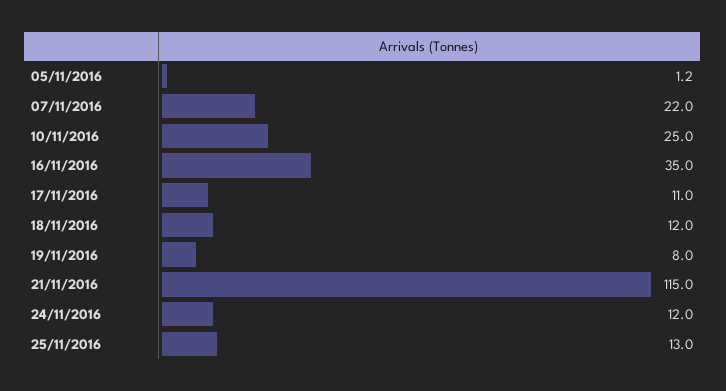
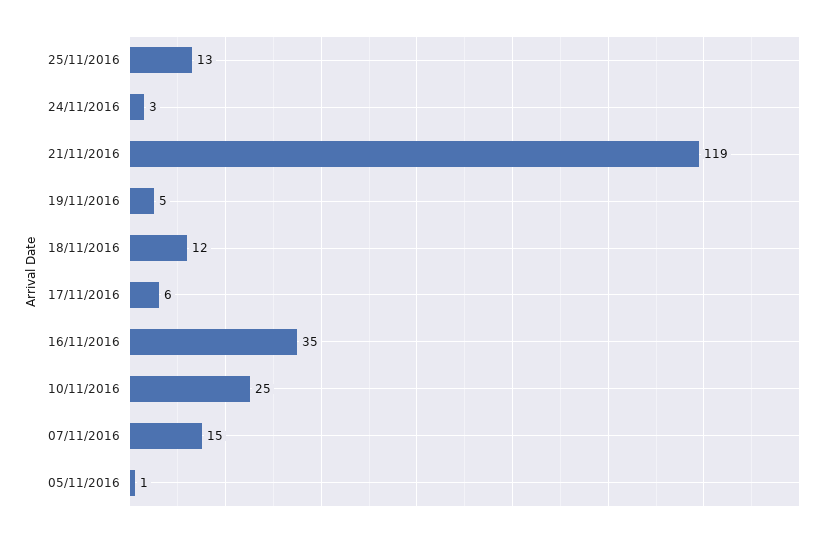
  {
    "05/11/2016": 1.2,
-   "07/11/2016": 22,
+   "07/11/2016": 15,
    "10/11/2016": 25,
    "16/11/2016": 35,
-   "17/11/2016": 11,
+   "17/11/2016": 6,
    "18/11/2016": 12,
-   "19/11/2016": 8,
+   "19/11/2016": 5,
-   "21/11/2016": 115,
+   "21/11/2016": 119,
-   "24/11/2016": 12,
+   "24/11/2016": 3,
    "25/11/2016": 13
  }

